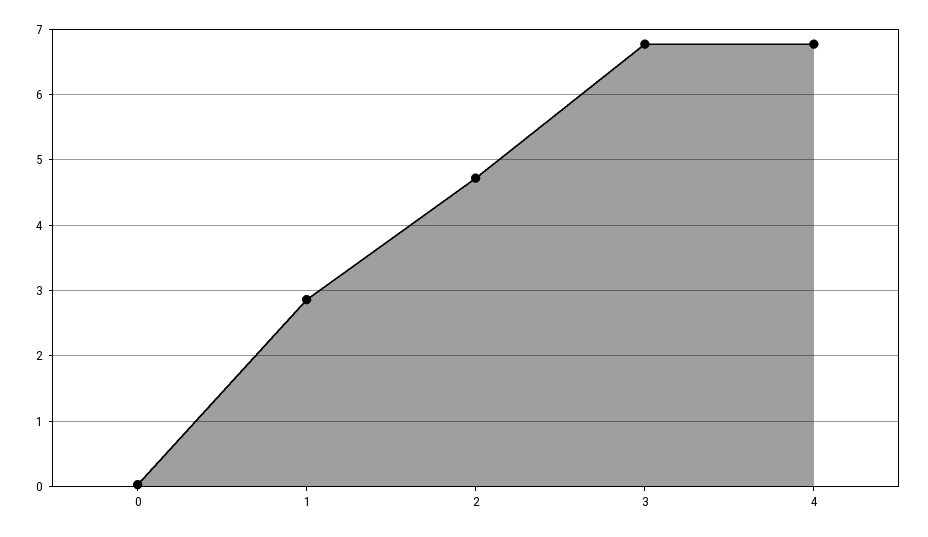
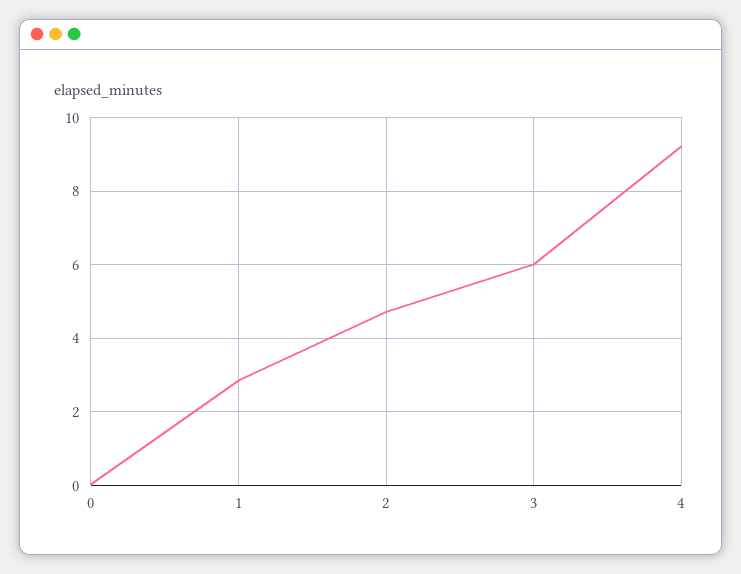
  {
    "0": 0,
    "1": 2.9,
    "2": 4.7,
-   "3": 6.8,
+   "3": 6,
-   "4": 6.8
+   "4": 9.2
  }

